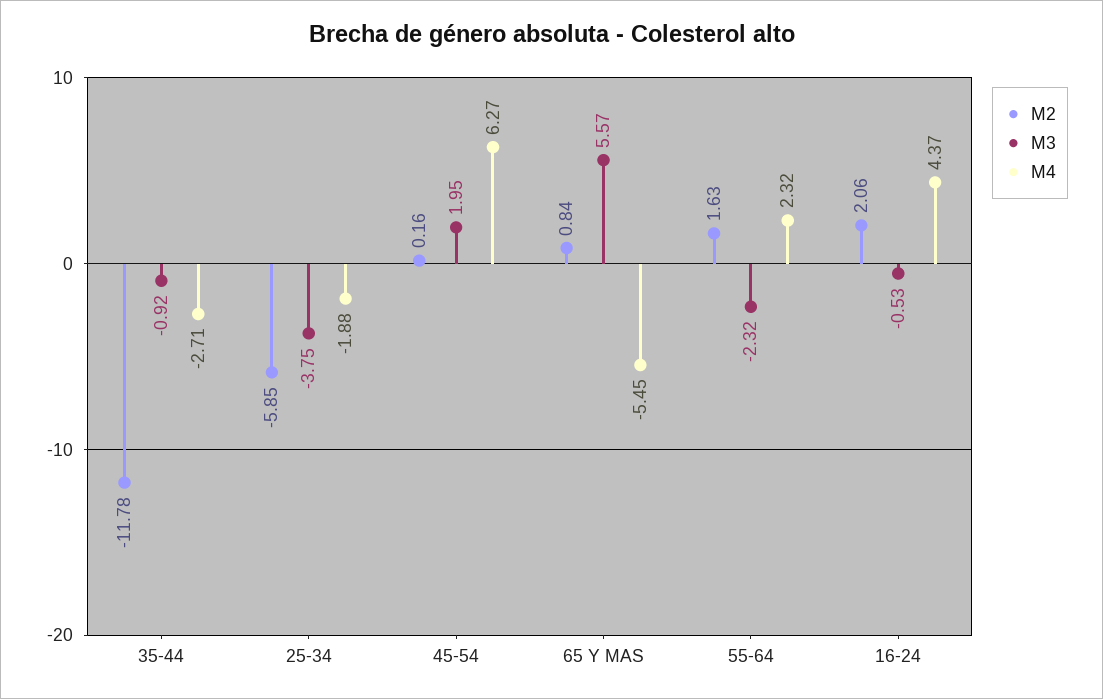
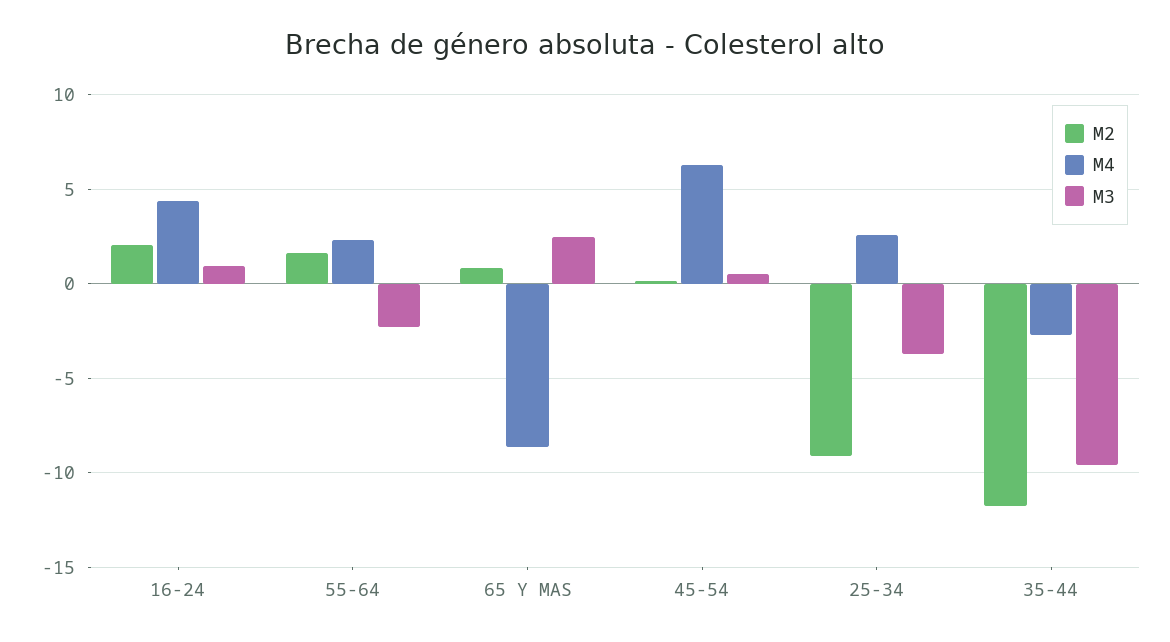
  {
    "M2": {
      "35-44": -11.78,
-     "25-34": -5.85,
+     "25-34": -9,
      "45-54": 0.16,
      "65 Y MAS": 0.84,
      "55-64": 1.63,
      "16-24": 2.06
    },
    "M3": {
-     "35-44": -0.92,
+     "35-44": -9.5,
      "25-34": -3.75,
-     "45-54": 1.95,
+     "45-54": 0.5,
-     "65 Y MAS": 5.57,
+     "65 Y MAS": 2.5,
      "55-64": -2.32,
-     "16-24": -0.53
+     "16-24": 1
    },
    "M4": {
      "35-44": -2.71,
-     "25-34": -1.88,
+     "25-34": 2.5,
      "45-54": 6.27,
-     "65 Y MAS": -5.45,
+     "65 Y MAS": -8.5,
      "55-64": 2.32,
      "16-24": 4.37
    }
  }

